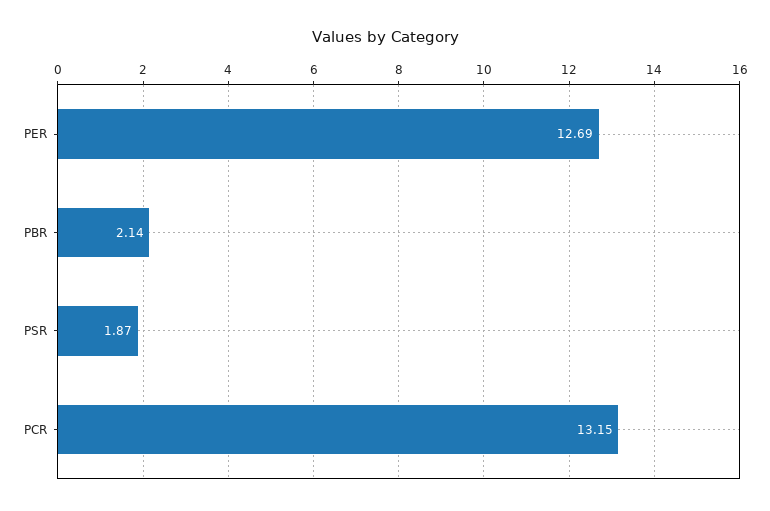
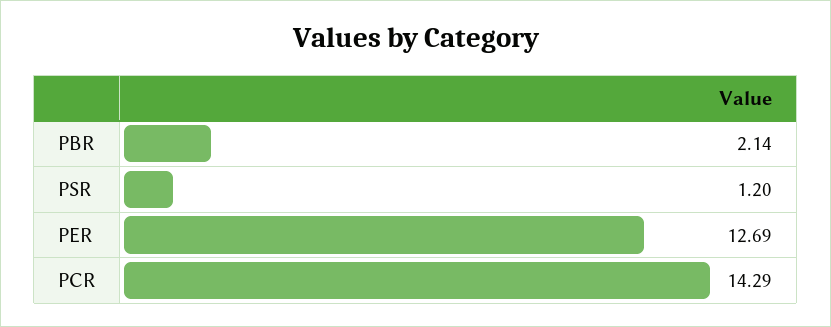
  {
    "PER": 12.69,
    "PBR": 2.14,
-   "PSR": 1.87,
+   "PSR": 1.2,
-   "PCR": 13.15
+   "PCR": 14.29
  }

